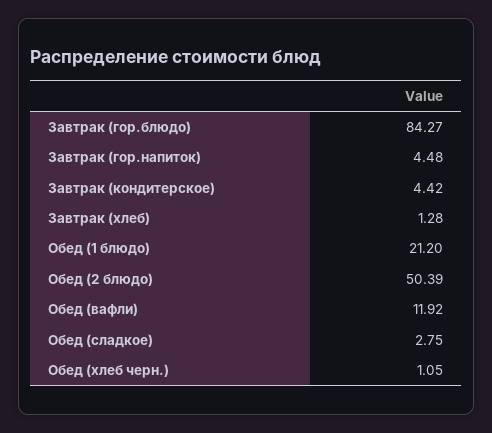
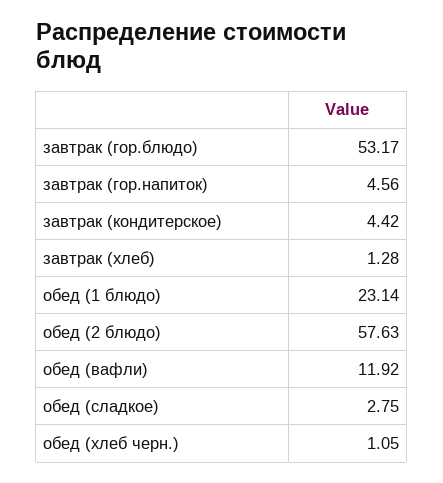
  {
-   "Завтрак (гор.блюдо)": 84.27,
+   "Завтрак (гор.блюдо)": 53.17,
-   "Завтрак (гор.напиток)": 4.48,
+   "Завтрак (гор.напиток)": 4.56,
    "Завтрак (кондитерское)": 4.42,
    "Завтрак (хлеб)": 1.28,
-   "Обед (1 блюдо)": 21.2,
+   "Обед (1 блюдо)": 23.14,
-   "Обед (2 блюдо)": 50.39,
+   "Обед (2 блюдо)": 57.63,
    "Обед (вафли)": 11.92,
    "Обед (сладкое)": 2.75,
    "Обед (хлеб черн.)": 1.05
  }

